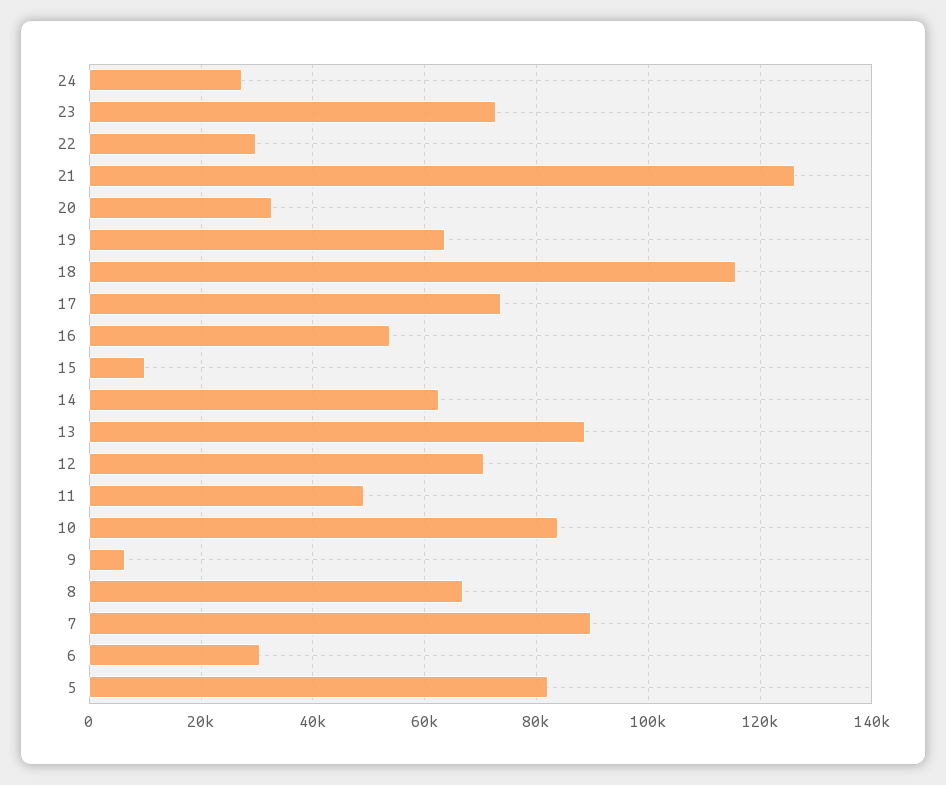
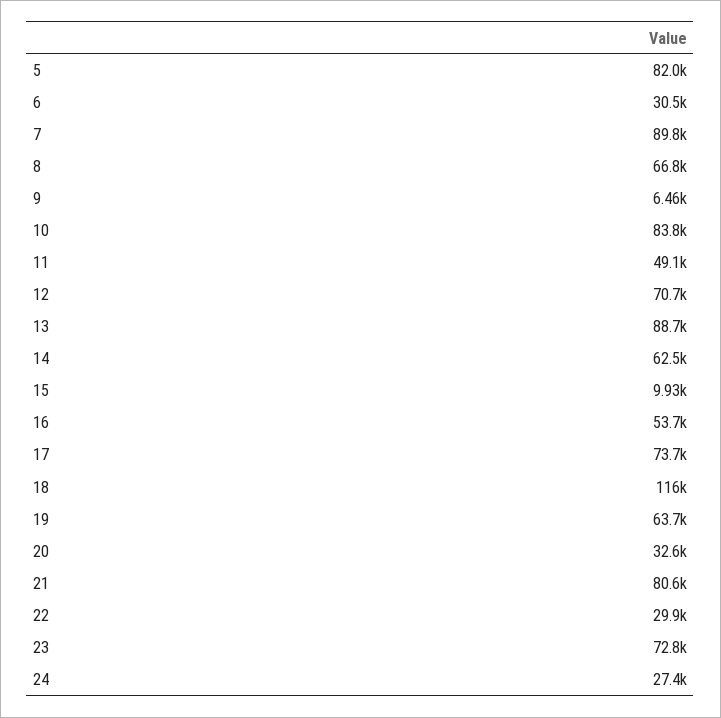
  {
    "24": 27400,
    "23": 72800,
    "22": 29900,
-   "21": 126000,
+   "21": 80600,
    "20": 32600,
    "19": 63700,
    "18": 116000,
    "17": 73700,
    "16": 53700,
    "15": 9930,
    "14": 62500,
    "13": 88700,
    "12": 70700,
    "11": 49100,
    "10": 83800,
    "9": 6460,
    "8": 66800,
    "7": 89800,
    "6": 30500,
    "5": 82000
  }

